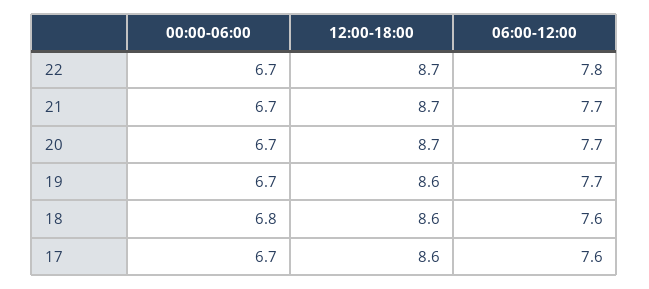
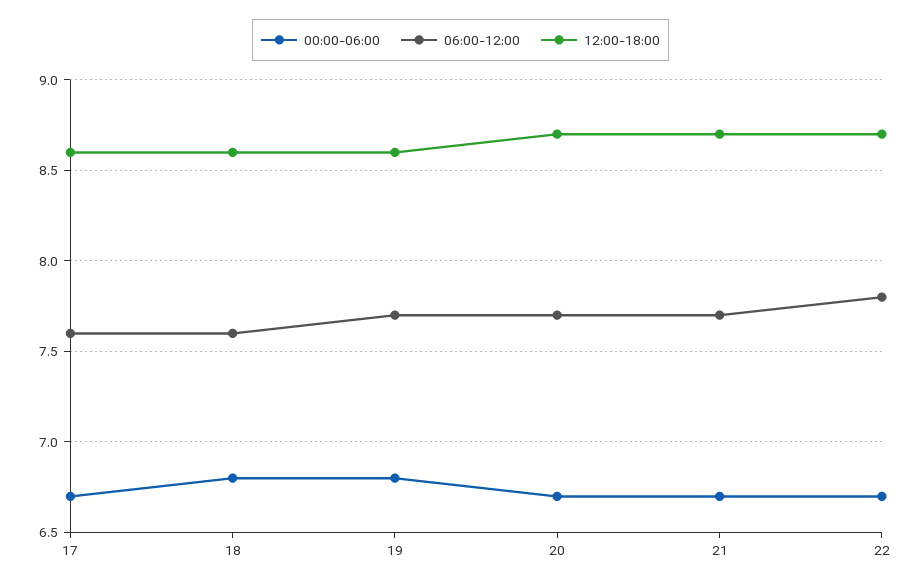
  {
    "00:00-06:00": {
      "22": 6.7,
      "21": 6.7,
      "20": 6.7,
-     "19": 6.7,
+     "19": 6.8,
      "18": 6.8,
      "17": 6.7
    },
    "12:00-18:00": {
      "22": 8.7,
      "21": 8.7,
      "20": 8.7,
      "19": 8.6,
      "18": 8.6,
      "17": 8.6
    },
    "06:00-12:00": {
      "22": 7.8,
      "21": 7.7,
      "20": 7.7,
      "19": 7.7,
      "18": 7.6,
      "17": 7.6
    }
  }

